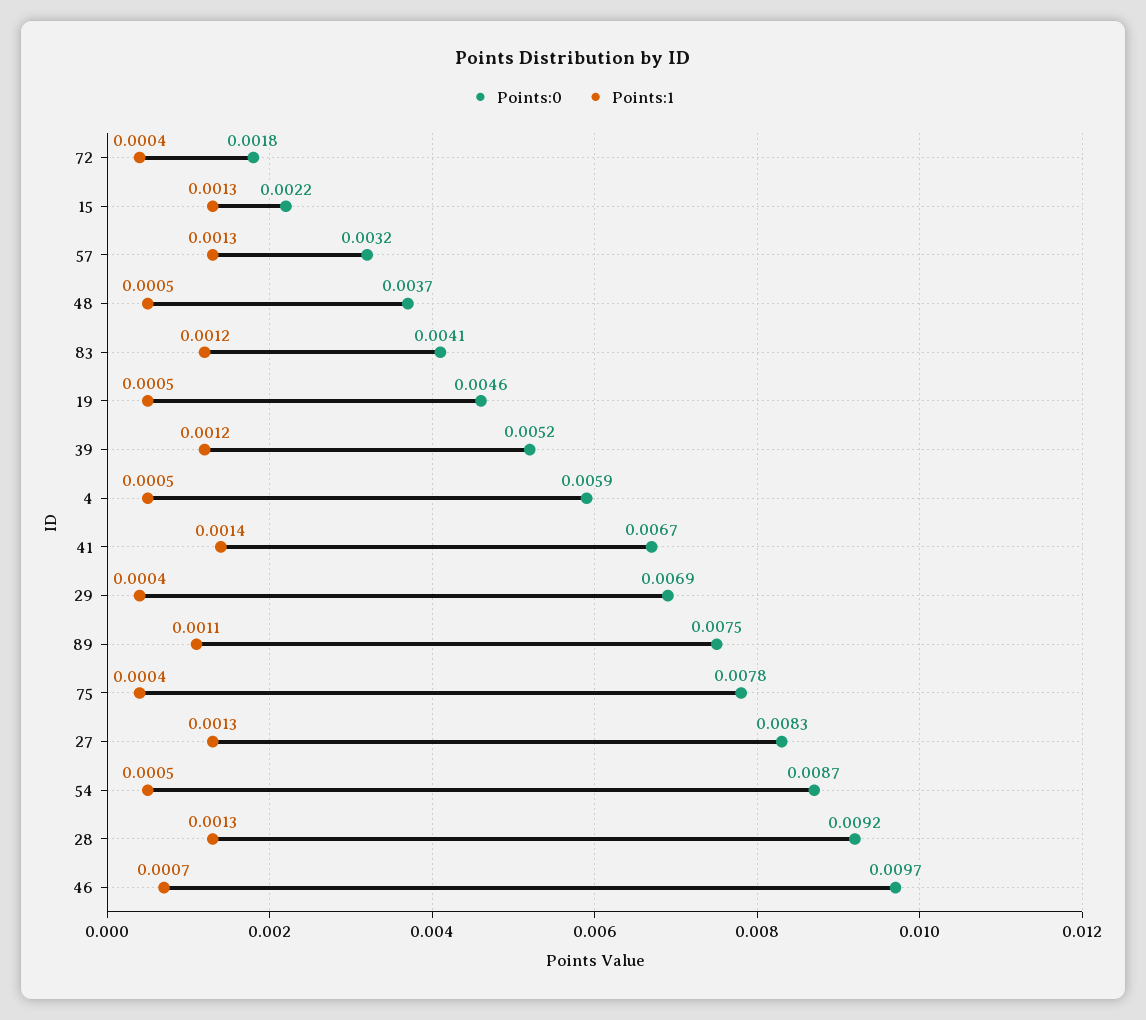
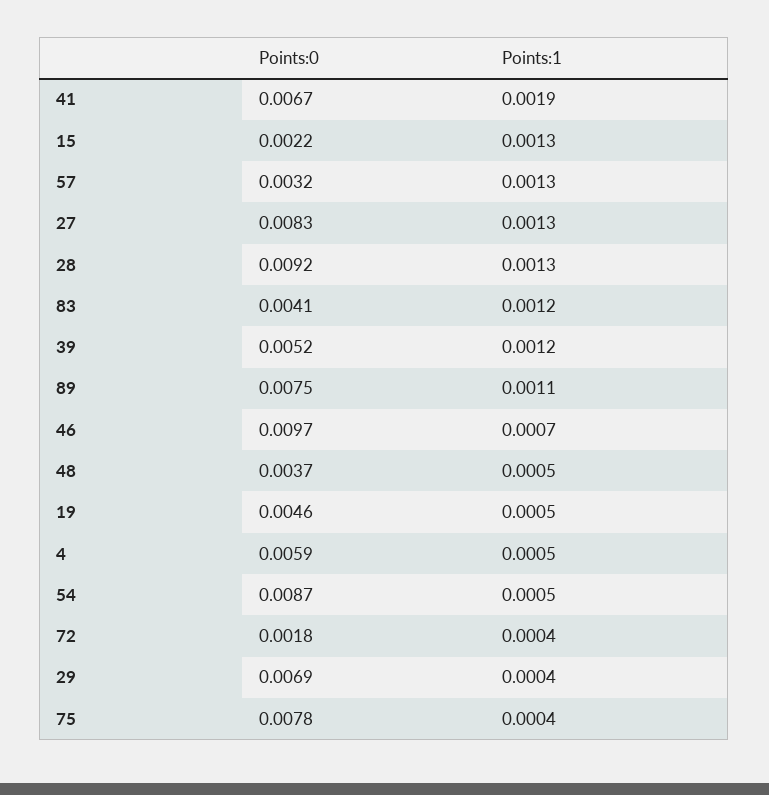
  {
    "Points:0": {
      "72": 0.0018,
      "15": 0.0022,
      "57": 0.0032,
      "48": 0.0037,
      "83": 0.0041,
      "19": 0.0046,
      "39": 0.0052,
      "4": 0.0059,
      "41": 0.0067,
      "29": 0.0069,
      "89": 0.0075,
      "75": 0.0078,
      "27": 0.0083,
      "54": 0.0087,
      "28": 0.0092,
      "46": 0.0097
    },
    "Points:1": {
      "72": 0.0004,
      "15": 0.0013,
      "57": 0.0013,
      "48": 0.0005,
      "83": 0.0012,
      "19": 0.0005,
      "39": 0.0012,
      "4": 0.0005,
-     "41": 0.0014,
+     "41": 0.0019,
      "29": 0.0004,
      "89": 0.0011,
      "75": 0.0004,
      "27": 0.0013,
      "54": 0.0005,
      "28": 0.0013,
      "46": 0.0007
    }
  }

